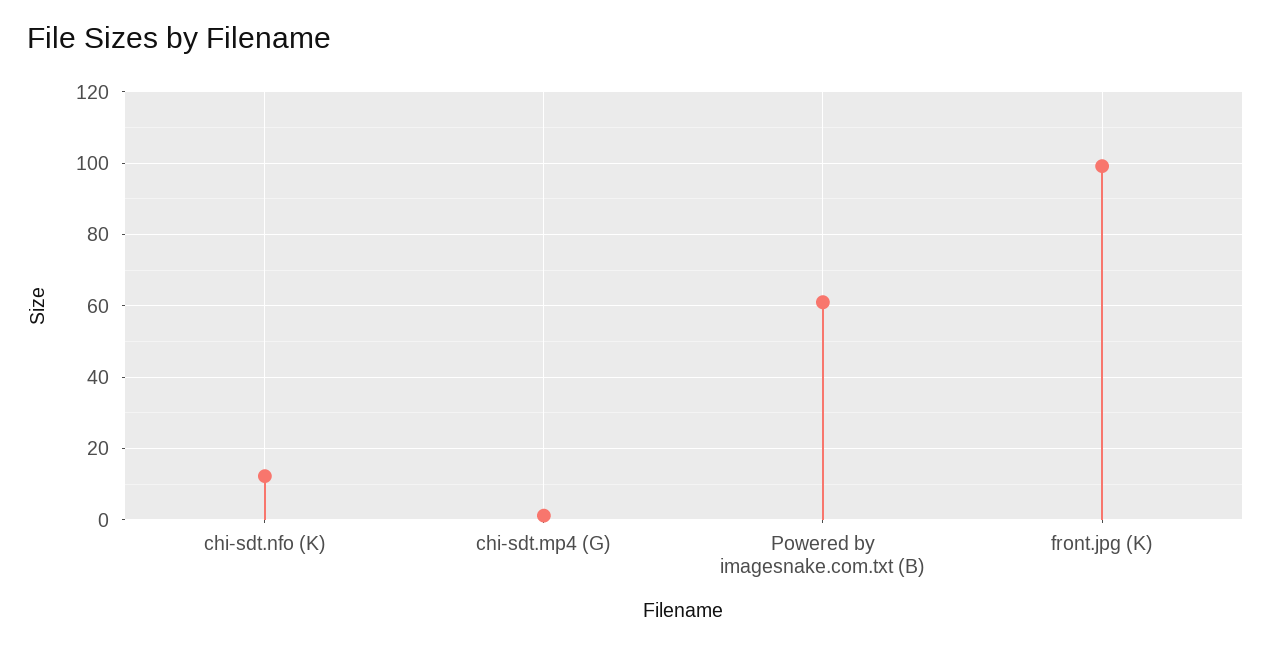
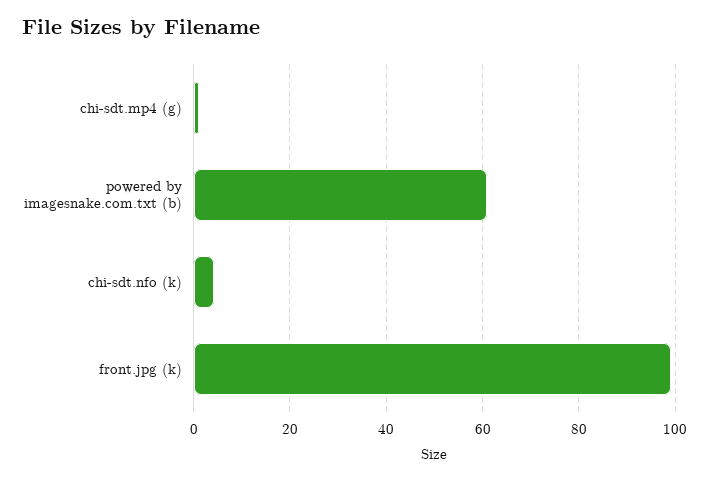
  {
-   "chi-sdt.nfo (K)": 12,
+   "chi-sdt.nfo (K)": 4,
    "chi-sdt.mp4 (G)": 2,
    "Powered by imagesnake.com.txt (B)": 62,
    "front.jpg (K)": 100
  }

